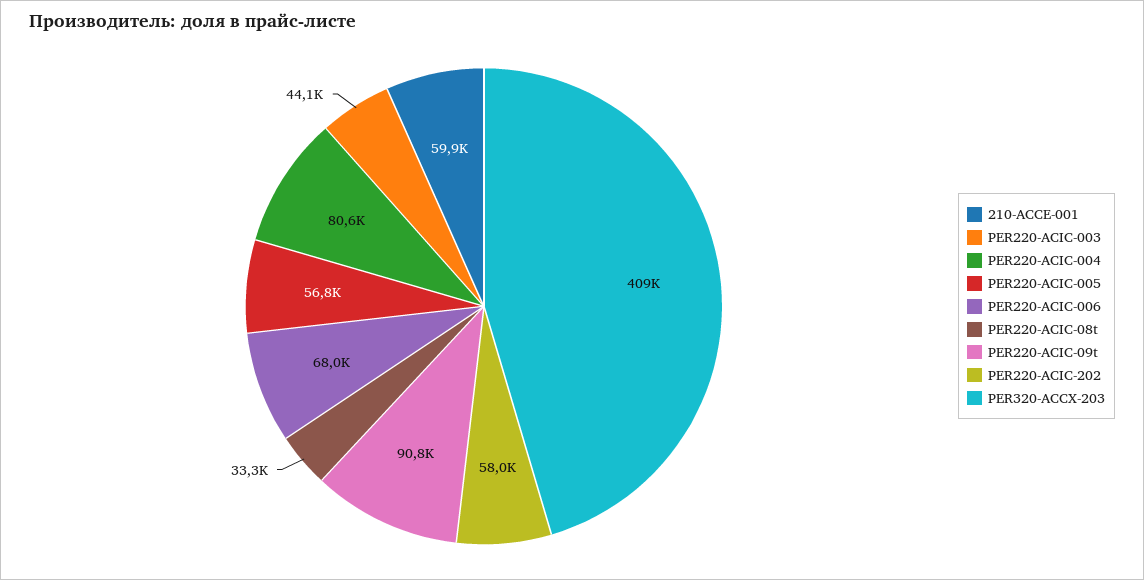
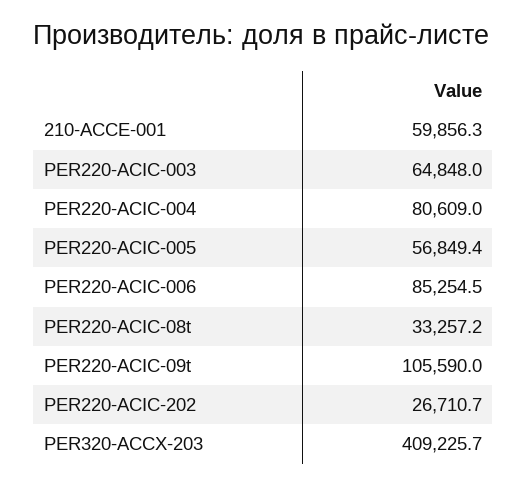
  {
    "210-ACCE-001": 59856.3,
-   "PER220-ACIC-003": 44100,
+   "PER220-ACIC-003": 64848,
    "PER220-ACIC-004": 80609,
    "PER220-ACIC-005": 56849.4,
-   "PER220-ACIC-006": 68000,
+   "PER220-ACIC-006": 85254.5,
    "PER220-ACIC-08t": 33257.2,
-   "PER220-ACIC-09t": 90800,
+   "PER220-ACIC-09t": 105590,
-   "PER220-ACIC-202": 58000,
+   "PER220-ACIC-202": 26710.7,
    "PER320-ACCX-203": 409225.7
  }

